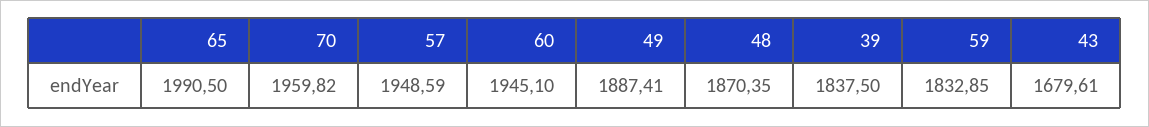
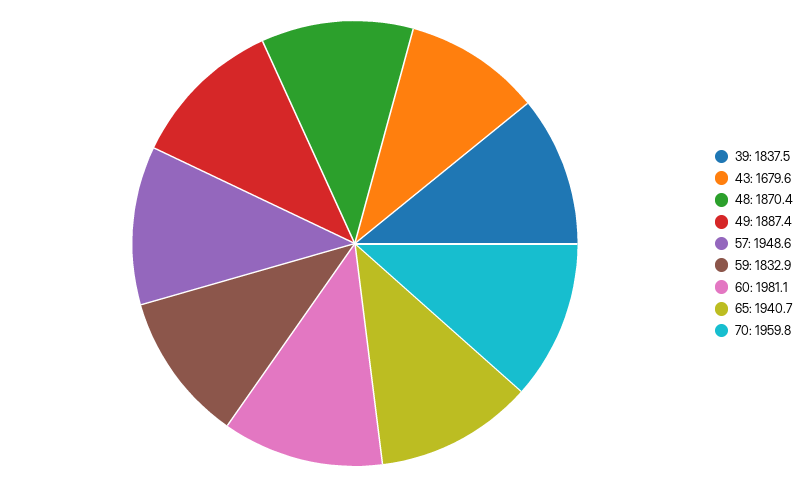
  {
-   "65": 1990.5,
+   "65": 1940.7,
    "70": 1959.82,
    "57": 1948.59,
-   "60": 1945.1,
+   "60": 1981.1,
    "49": 1887.41,
    "48": 1870.35,
    "39": 1837.5,
    "59": 1832.85,
    "43": 1679.61
  }

